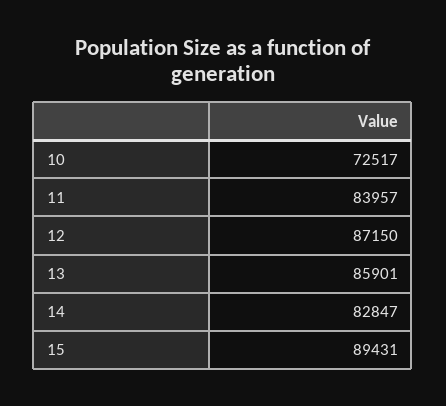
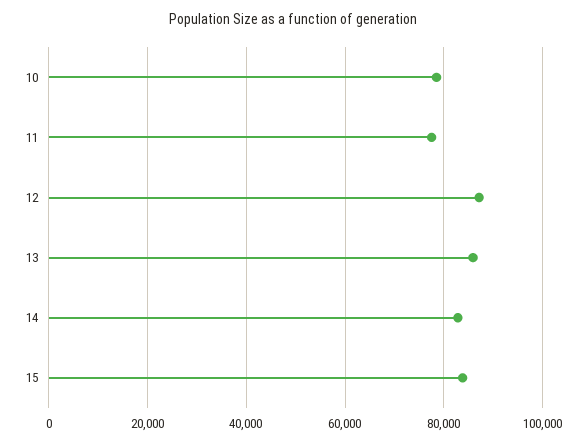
  {
-   "10": 72517,
+   "10": 78000,
-   "11": 83957,
+   "11": 78000,
    "12": 87150,
    "13": 85901,
    "14": 82847,
-   "15": 89431
+   "15": 84000
  }

